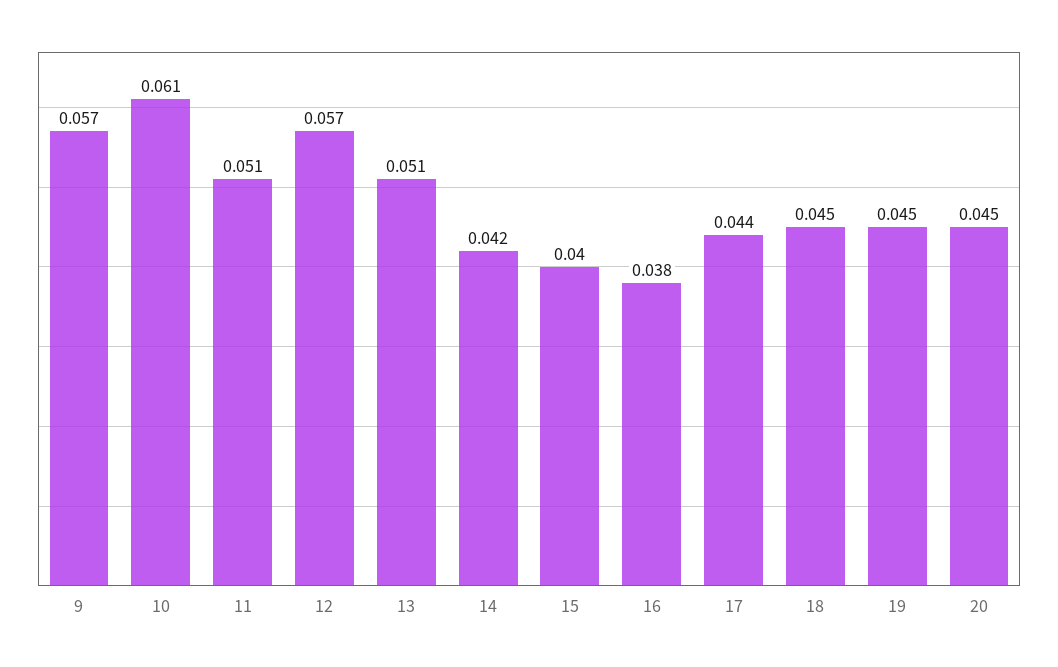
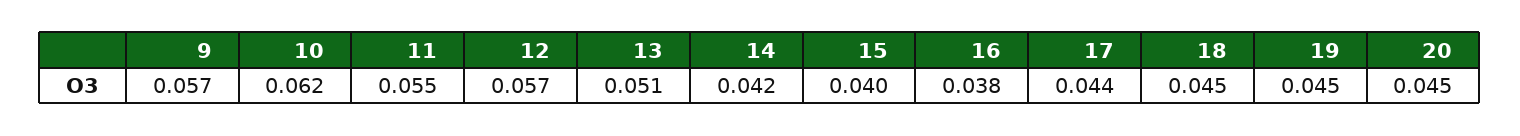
  {
    "9": 0.057,
-   "10": 0.061,
+   "10": 0.062,
-   "11": 0.051,
+   "11": 0.055,
    "12": 0.057,
    "13": 0.051,
    "14": 0.042,
    "15": 0.04,
    "16": 0.038,
    "17": 0.044,
    "18": 0.045,
    "19": 0.045,
    "20": 0.045
  }

